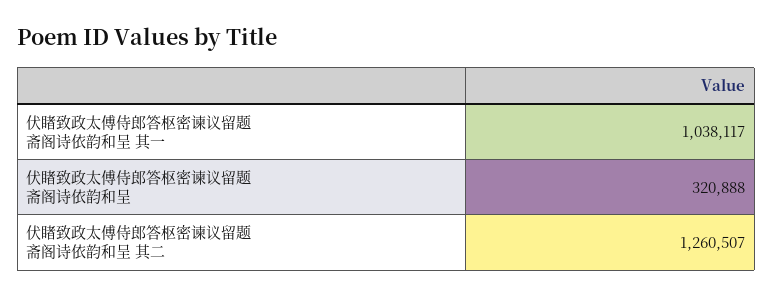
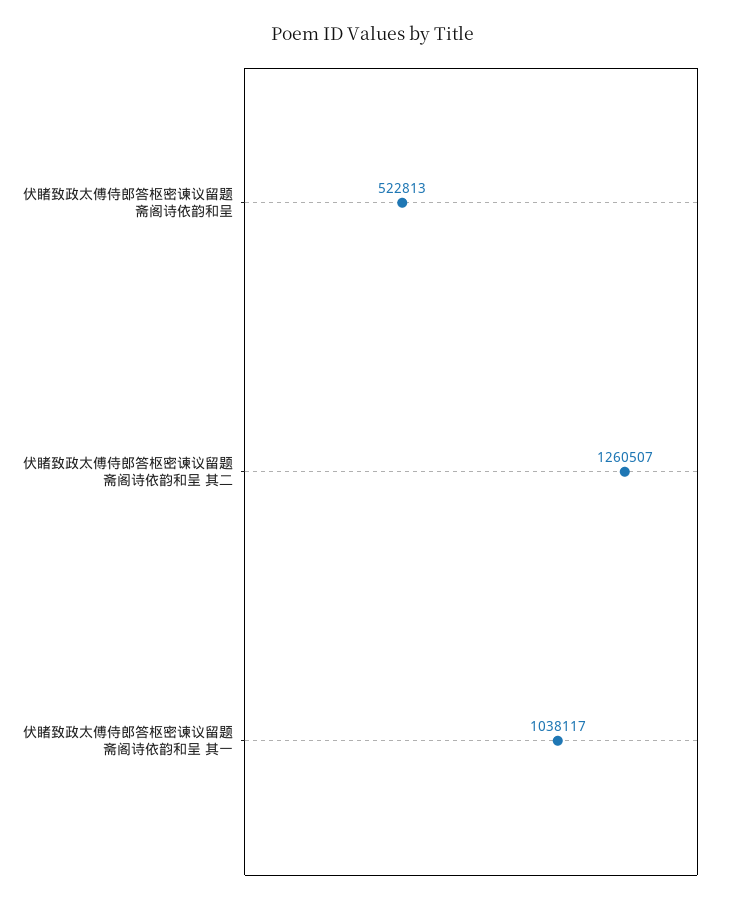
  {
    "伏睹致政太傅侍郎答枢密谏议留题斋阁诗依韵和呈 其一": 1038117,
-   "伏睹致政太傅侍郎答枢密谏议留题斋阁诗依韵和呈": 320888,
+   "伏睹致政太傅侍郎答枢密谏议留题斋阁诗依韵和呈": 522813,
    "伏睹致政太傅侍郎答枢密谏议留题斋阁诗依韵和呈 其二": 1260507
  }

